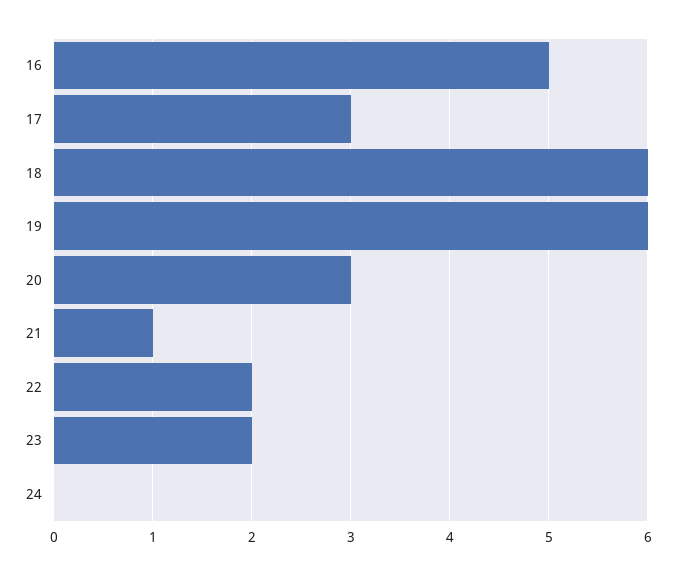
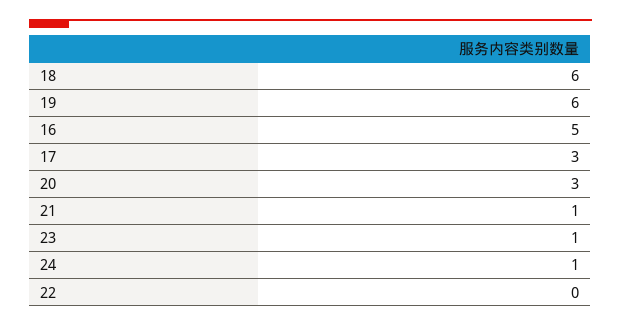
  {
    "16": 5,
    "17": 3,
    "18": 6,
    "19": 6,
    "20": 3,
    "21": 1,
-   "22": 2,
+   "22": 0,
-   "23": 2,
+   "23": 1,
-   "24": 0
+   "24": 1
  }

